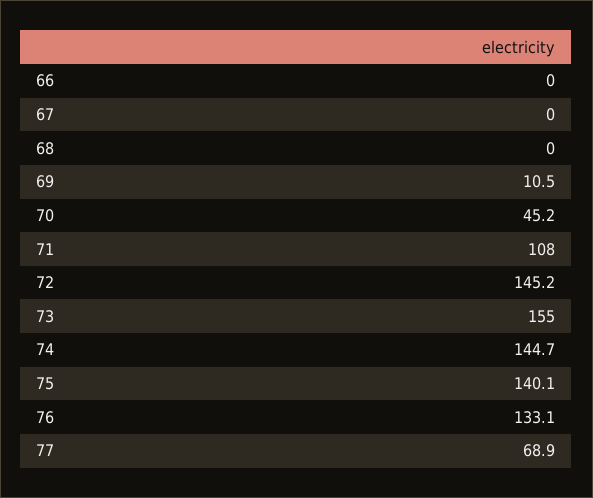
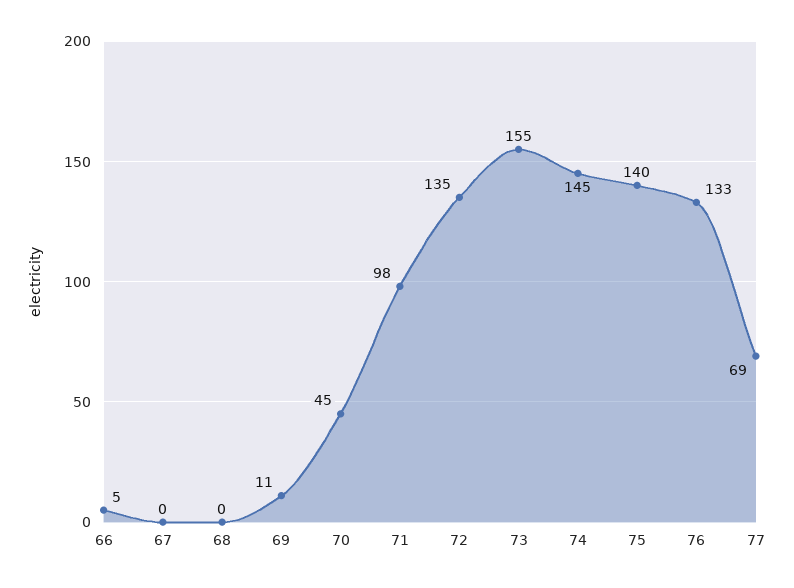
  {
-   "66": 0,
+   "66": 5,
    "67": 0,
    "68": 0,
    "69": 10.5,
    "70": 45.2,
-   "71": 108,
+   "71": 98,
-   "72": 145.2,
+   "72": 135,
    "73": 155,
    "74": 144.7,
    "75": 140.1,
    "76": 133.1,
    "77": 68.9
  }

